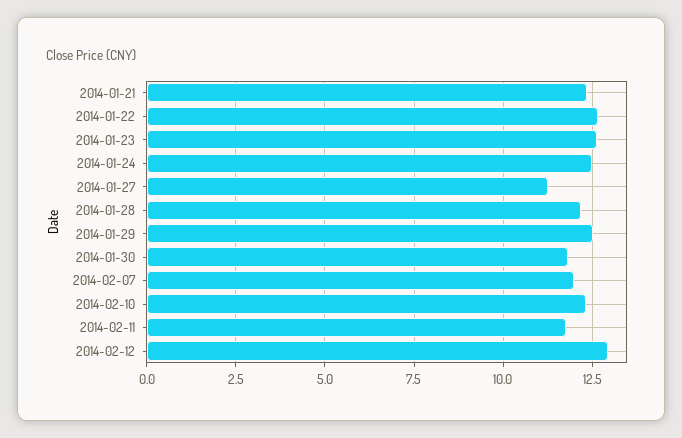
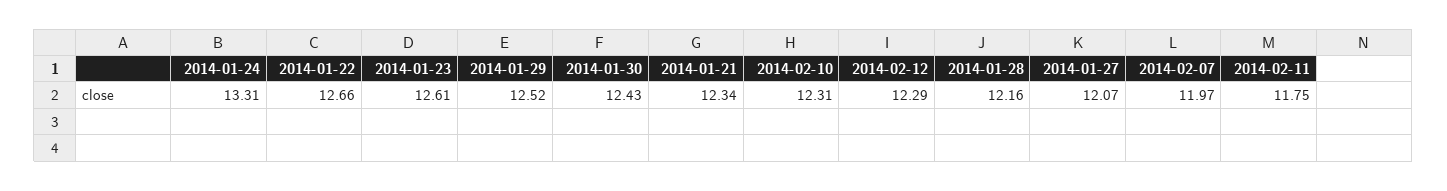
  {
    "2014-01-21": 12.34,
    "2014-01-22": 12.66,
    "2014-01-23": 12.61,
-   "2014-01-24": 12.5,
+   "2014-01-24": 13.31,
-   "2014-01-27": 11.25,
+   "2014-01-27": 12.07,
    "2014-01-28": 12.16,
    "2014-01-29": 12.52,
-   "2014-01-30": 11.75,
+   "2014-01-30": 12.43,
    "2014-02-07": 11.97,
    "2014-02-10": 12.31,
    "2014-02-11": 11.75,
-   "2014-02-12": 13
+   "2014-02-12": 12.29
  }

